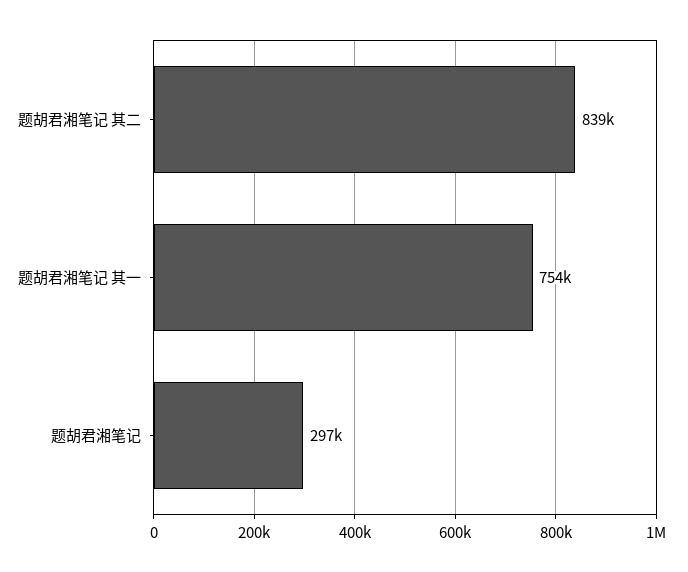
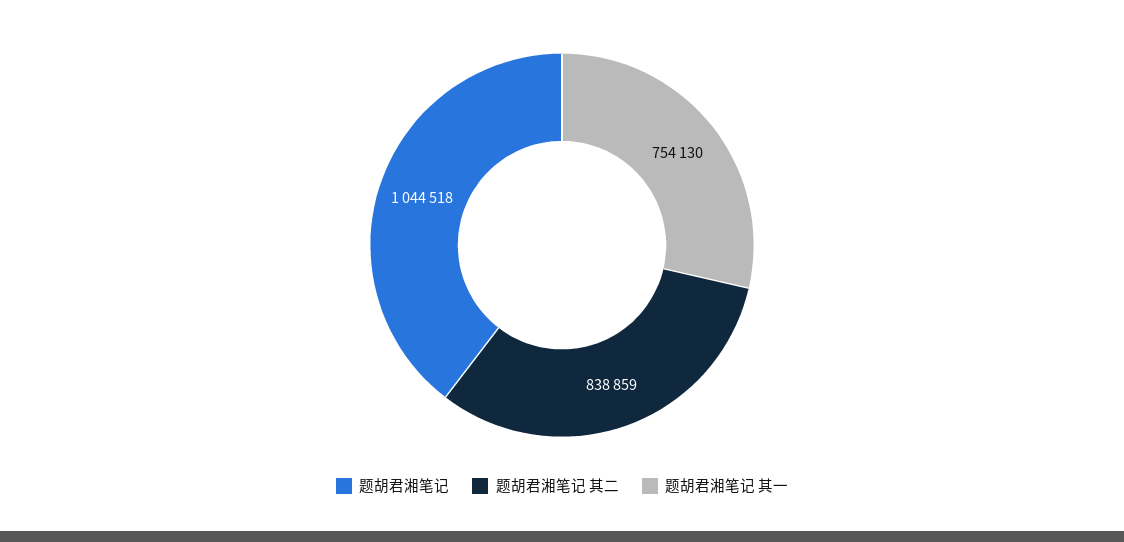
  {
    "题胡君湘笔记 其二": 838859,
    "题胡君湘笔记 其一": 754130,
-   "题胡君湘笔记": 297000
+   "题胡君湘笔记": 1044518
  }

